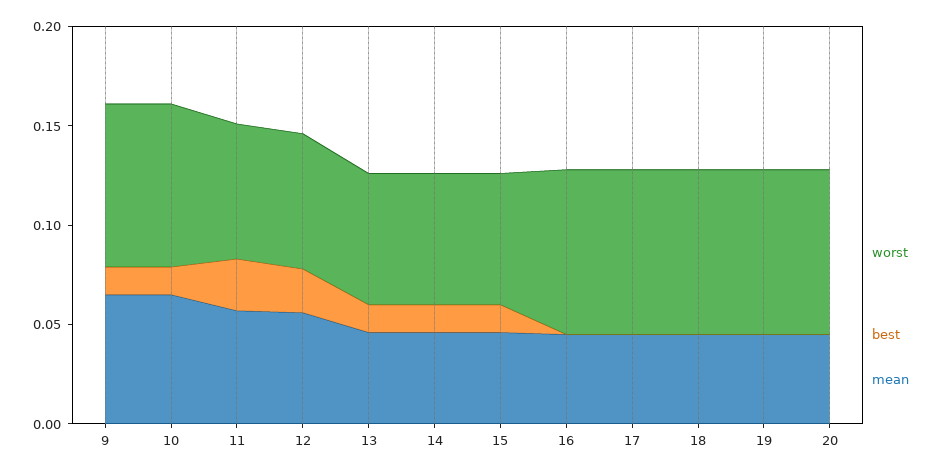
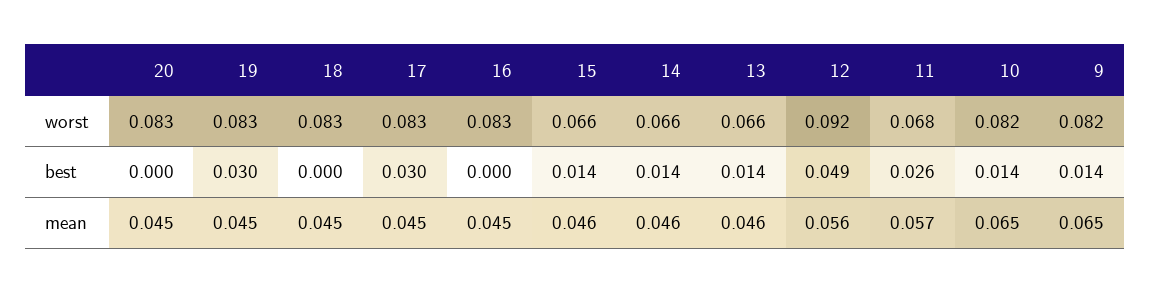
  {
    "worst": {
      "9": 0.082,
      "10": 0.082,
      "11": 0.068,
-     "12": 0.07,
+     "12": 0.092,
      "13": 0.066,
      "14": 0.066,
      "15": 0.066,
      "16": 0.083,
      "17": 0.083,
      "18": 0.083,
      "19": 0.083,
      "20": 0.083
    },
    "best": {
      "9": 0.014,
      "10": 0.014,
      "11": 0.026,
-     "12": 0.02,
+     "12": 0.049,
      "13": 0.014,
      "14": 0.014,
      "15": 0.014,
      "16": 0,
-     "17": 0,
+     "17": 0.03,
      "18": 0,
-     "19": 0,
+     "19": 0.03,
      "20": 0
    },
    "mean": {
      "9": 0.065,
      "10": 0.065,
      "11": 0.057,
      "12": 0.056,
      "13": 0.046,
      "14": 0.046,
      "15": 0.046,
      "16": 0.045,
      "17": 0.045,
      "18": 0.045,
      "19": 0.045,
      "20": 0.045
    }
  }

